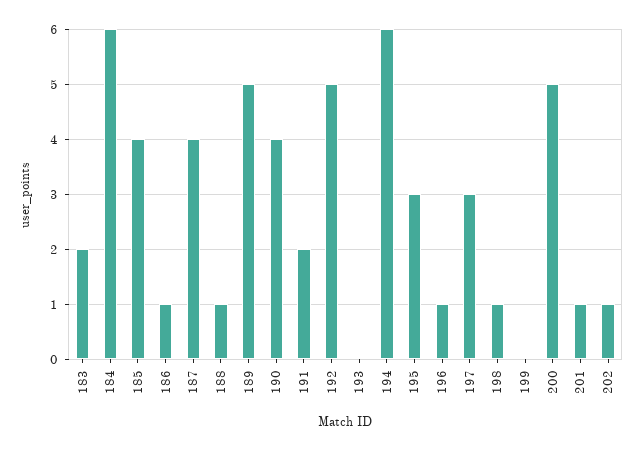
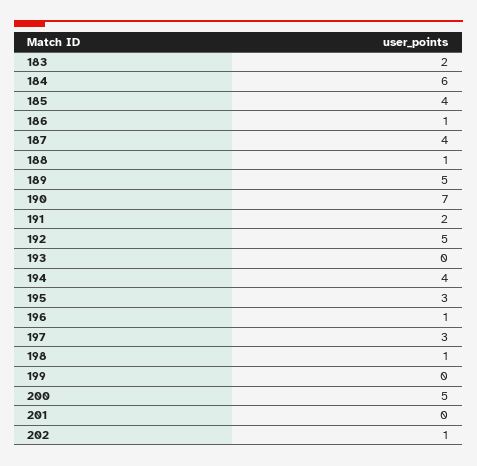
  {
    "183": 2,
    "184": 6,
    "185": 4,
    "186": 1,
    "187": 4,
    "188": 1,
    "189": 5,
-   "190": 4,
+   "190": 7,
    "191": 2,
    "192": 5,
    "193": 0,
-   "194": 6,
+   "194": 4,
    "195": 3,
    "196": 1,
    "197": 3,
    "198": 1,
    "199": 0,
    "200": 5,
-   "201": 1,
+   "201": 0,
    "202": 1
  }

